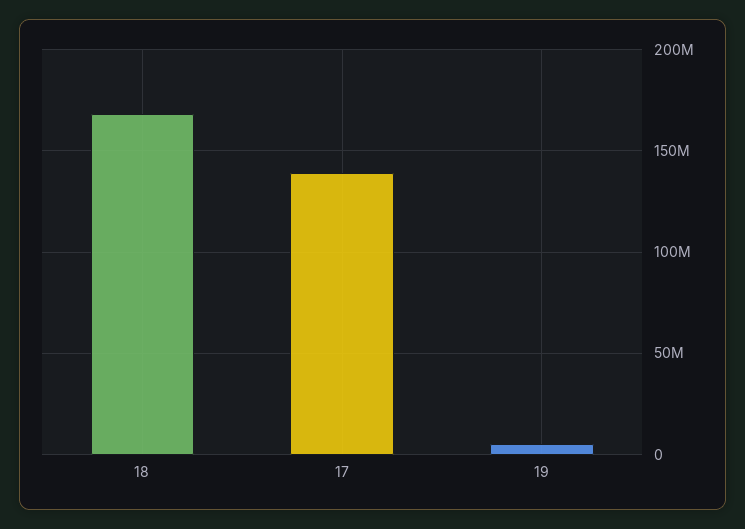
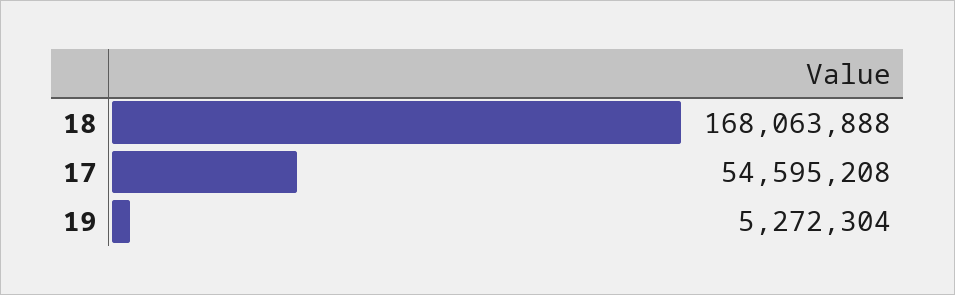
  {
    "18": 168063888,
-   "17": 140000000,
+   "17": 54595208,
    "19": 5272304
  }

